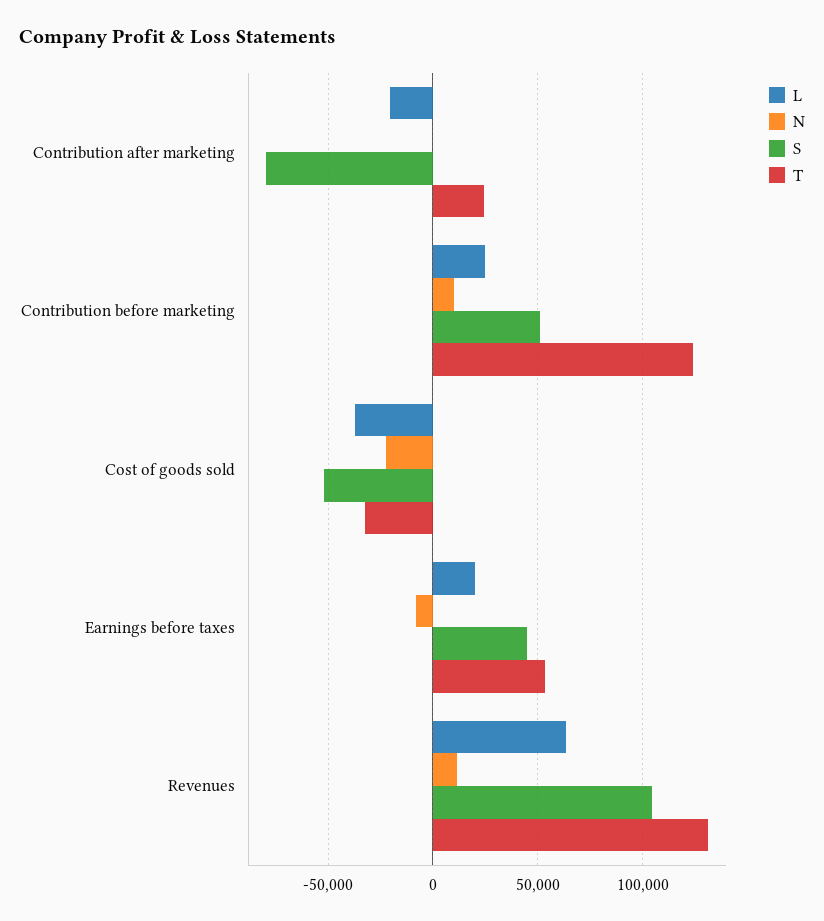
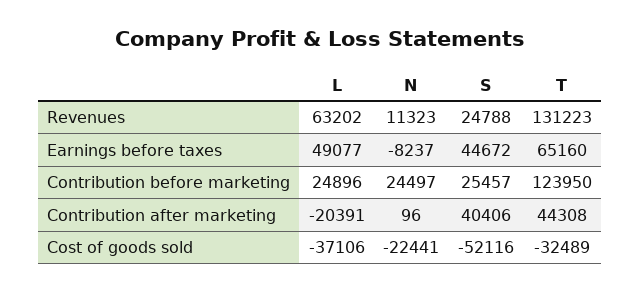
  {
    "L": {
      "Contribution after marketing": -20391,
      "Contribution before marketing": 24896,
      "Cost of goods sold": -37106,
-     "Earnings before taxes": 20000,
+     "Earnings before taxes": 49077,
      "Revenues": 63202
    },
    "N": {
      "Contribution after marketing": 96,
-     "Contribution before marketing": 10000,
+     "Contribution before marketing": 24497,
      "Cost of goods sold": -22441,
      "Earnings before taxes": -8237,
      "Revenues": 11323
    },
    "S": {
-     "Contribution after marketing": -80000,
+     "Contribution after marketing": 40406,
-     "Contribution before marketing": 50000,
+     "Contribution before marketing": 25457,
      "Cost of goods sold": -52116,
      "Earnings before taxes": 44672,
-     "Revenues": 105000
+     "Revenues": 24788
    },
    "T": {
-     "Contribution after marketing": 25000,
+     "Contribution after marketing": 44308,
      "Contribution before marketing": 123950,
      "Cost of goods sold": -32489,
-     "Earnings before taxes": 55000,
+     "Earnings before taxes": 65160,
      "Revenues": 131223
    }
  }

